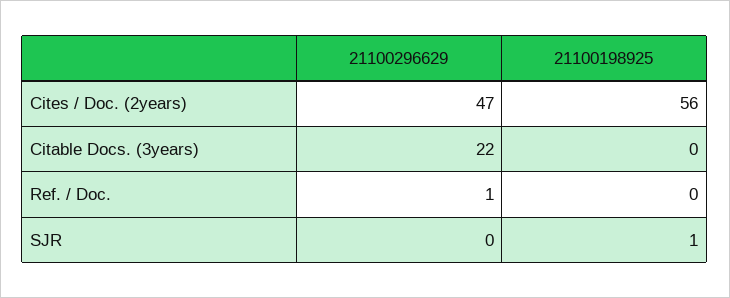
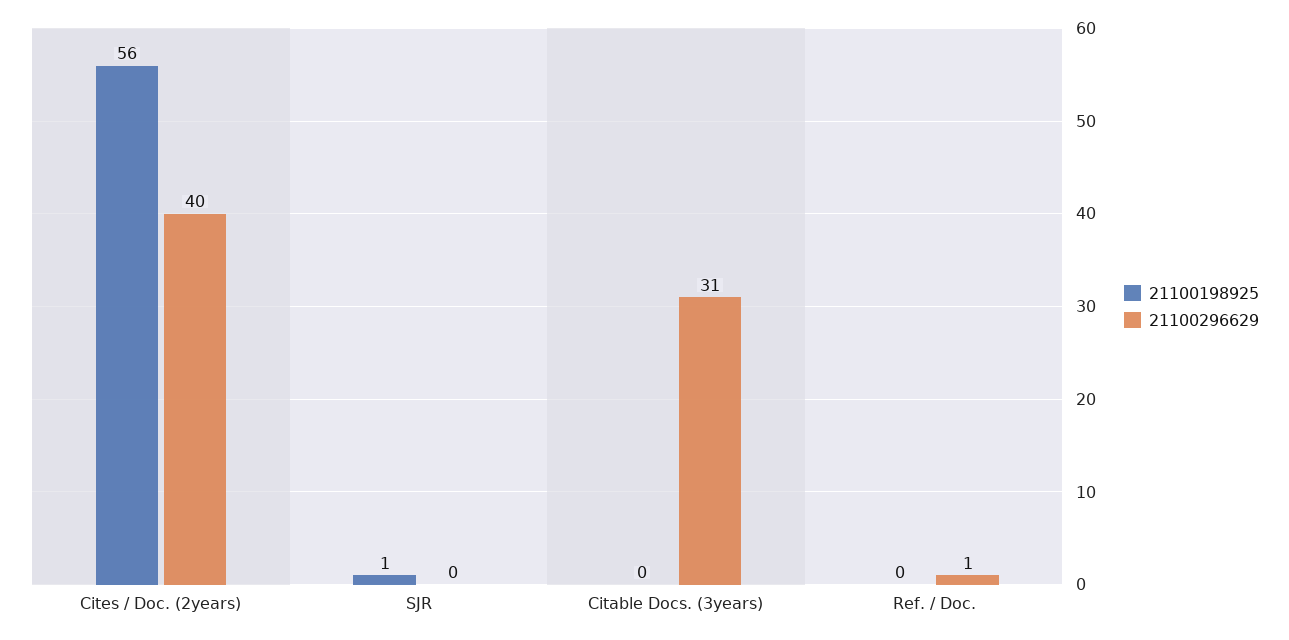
  {
    "21100296629": {
-     "Cites / Doc. (2years)": 47,
+     "Cites / Doc. (2years)": 40,
-     "Citable Docs. (3years)": 22,
+     "Citable Docs. (3years)": 31,
      "Ref. / Doc.": 1,
      "SJR": 0
    },
    "21100198925": {
      "Cites / Doc. (2years)": 56,
      "Citable Docs. (3years)": 0,
      "Ref. / Doc.": 0,
      "SJR": 1
    }
  }

